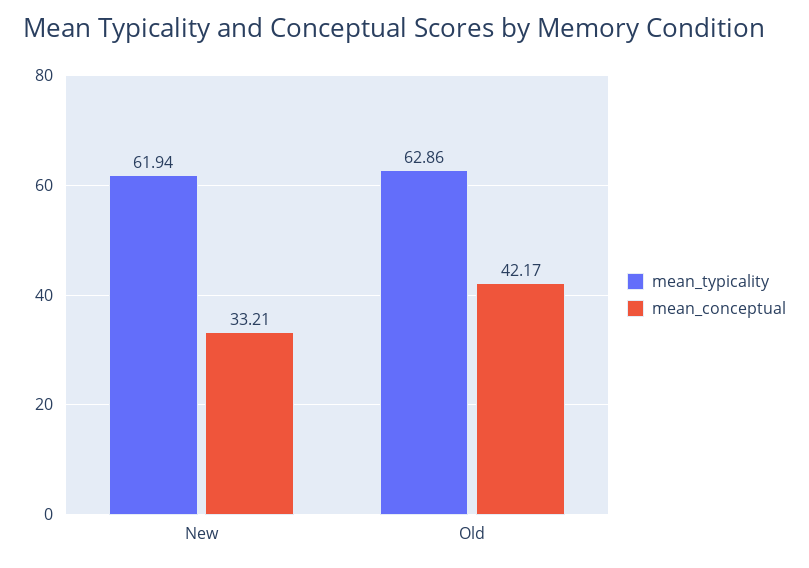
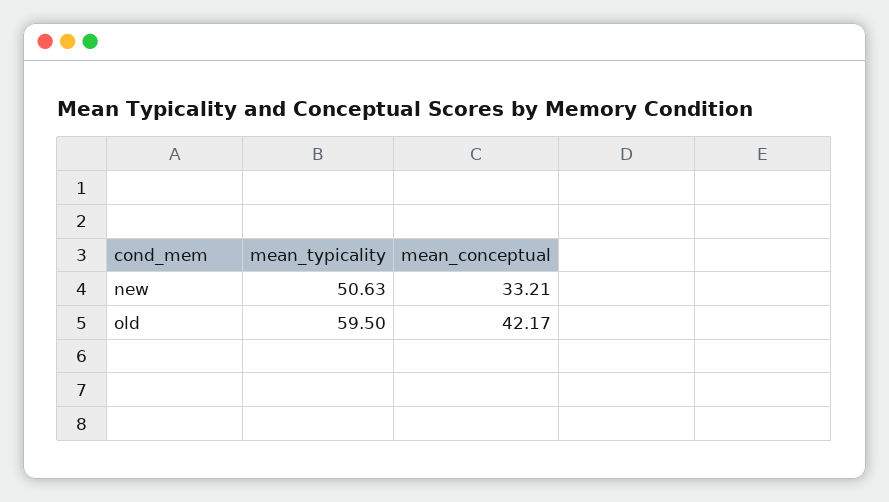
  {
    "mean_typicality": {
-     "New": 61.94,
+     "New": 50.63,
-     "Old": 62.86
+     "Old": 59.5
    },
    "mean_conceptual": {
      "New": 33.21,
      "Old": 42.17
    }
  }

